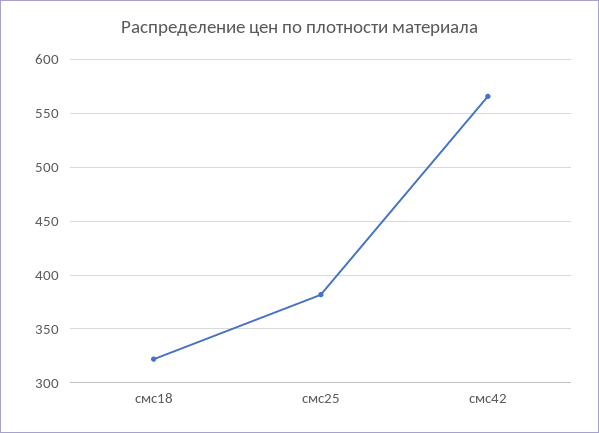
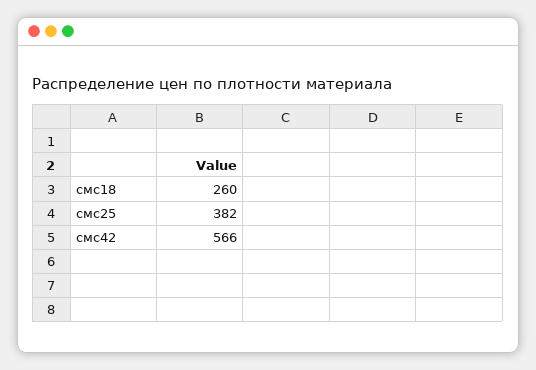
  {
-   "смс18": 320,
+   "смс18": 260,
    "смс25": 382,
    "смс42": 566
  }

